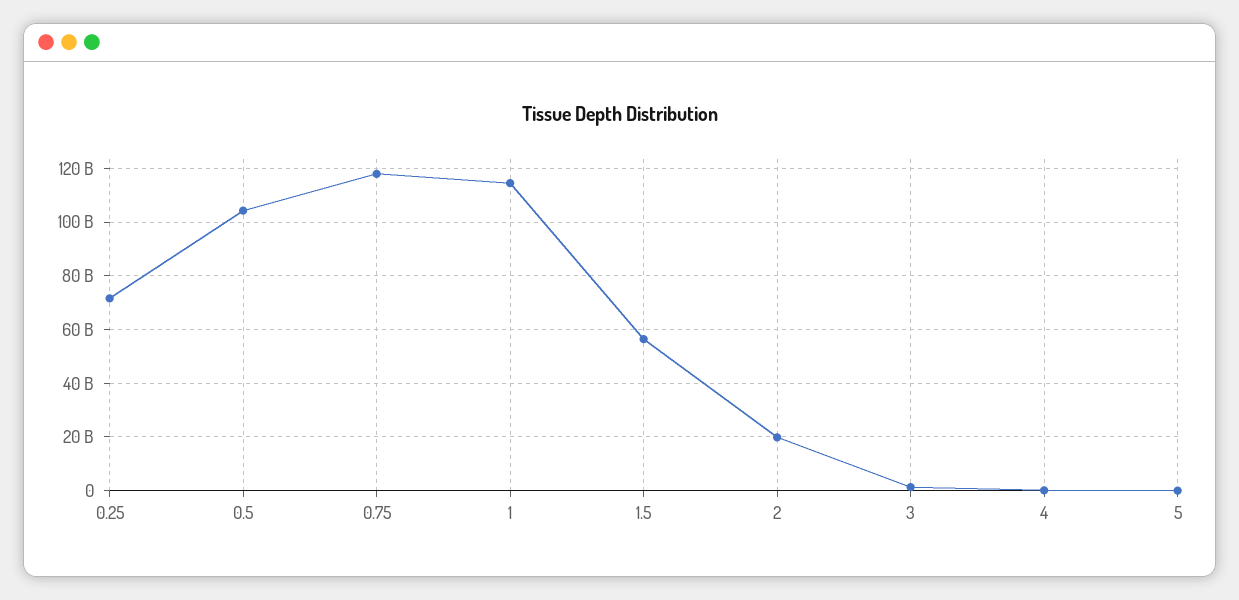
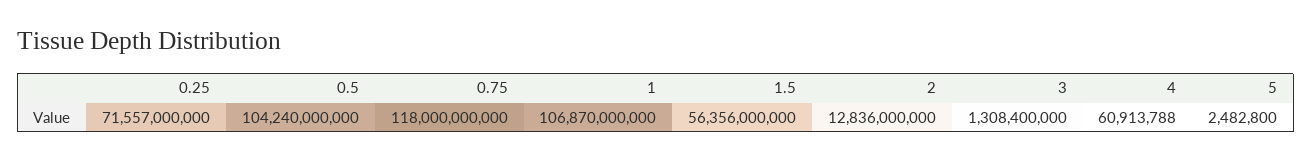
  {
    "0.25": 71557000000,
    "0.5": 104240000000,
    "0.75": 118000000000,
-   "1": 115000000000,
+   "1": 106870000000,
    "1.5": 56356000000,
-   "2": 20000000000,
+   "2": 12836000000,
    "3": 1308400000,
    "4": 60913788,
    "5": 2482800
  }

